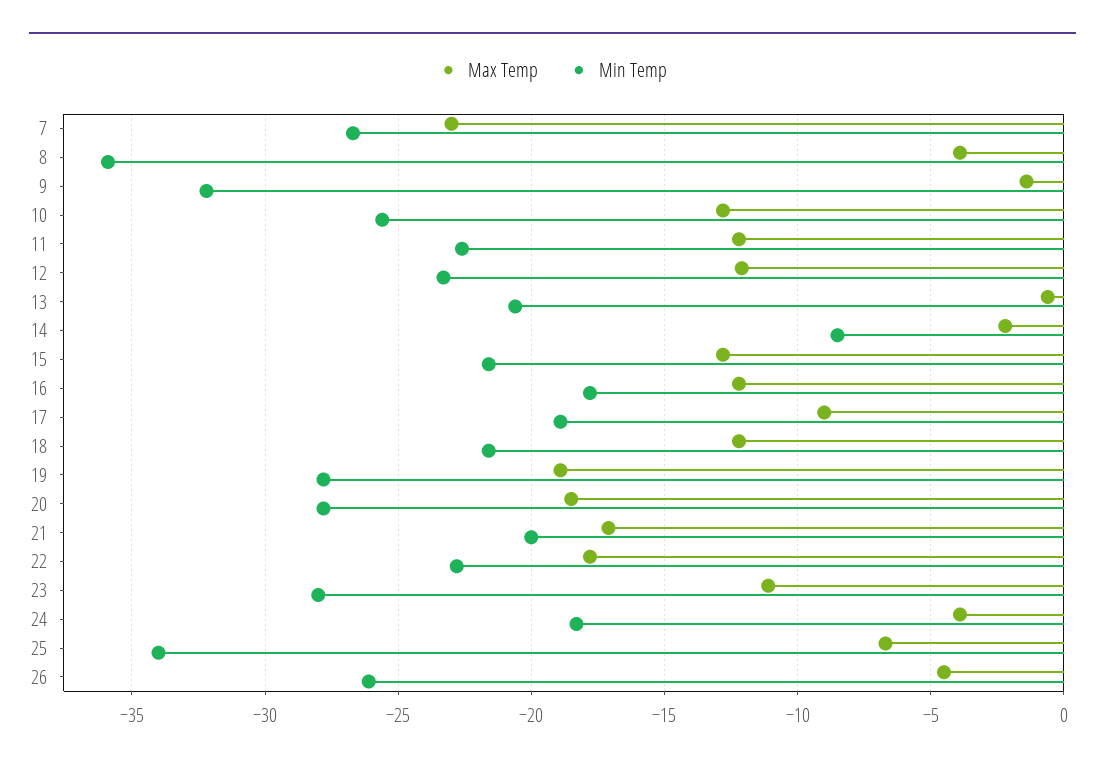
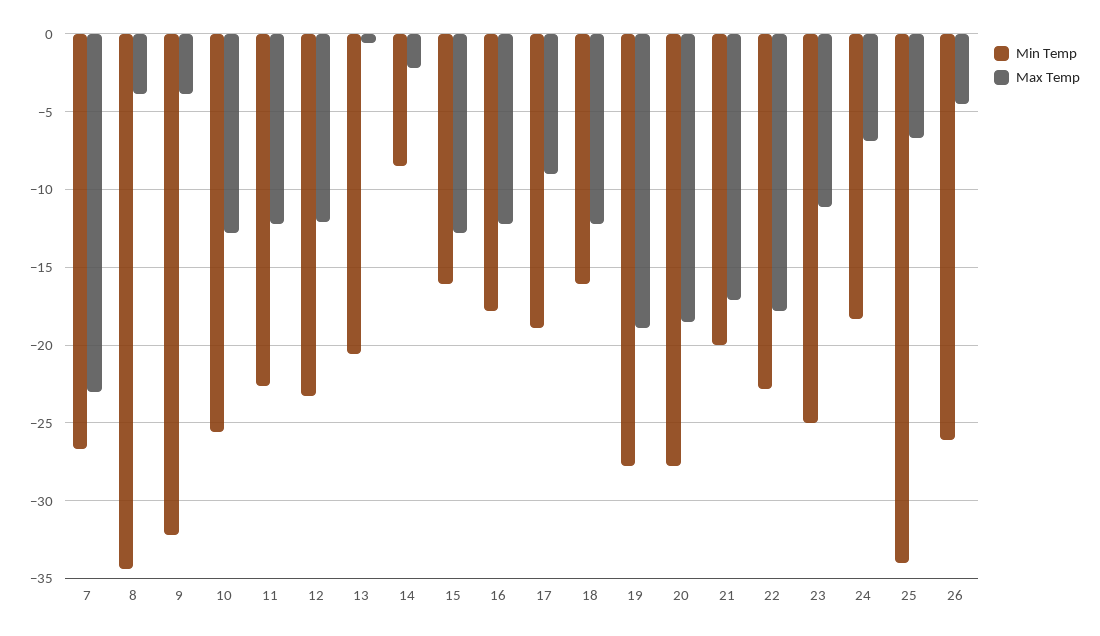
  {
    "Max Temp": {
      "7": -23,
      "8": -4,
-     "9": -1.5,
+     "9": -4,
      "10": -13,
      "11": -12,
      "12": -12,
      "13": -0.5,
      "14": -2,
      "15": -13,
      "16": -12,
      "17": -9,
      "18": -12,
      "19": -19,
      "20": -18.5,
      "21": -17,
      "22": -18,
      "23": -11,
-     "24": -4,
+     "24": -7,
      "25": -6.5,
      "26": -4.5
    },
    "Min Temp": {
      "7": -26.5,
-     "8": -36,
+     "8": -34.5,
      "9": -32,
      "10": -25.5,
      "11": -22.5,
      "12": -23.5,
      "13": -20.5,
      "14": -8.5,
-     "15": -21.5,
+     "15": -16,
      "16": -18,
      "17": -19,
-     "18": -21.5,
+     "18": -16,
      "19": -28,
      "20": -28,
      "21": -20,
      "22": -23,
-     "23": -28,
+     "23": -25,
      "24": -18.5,
      "25": -34,
      "26": -26
    }
  }

